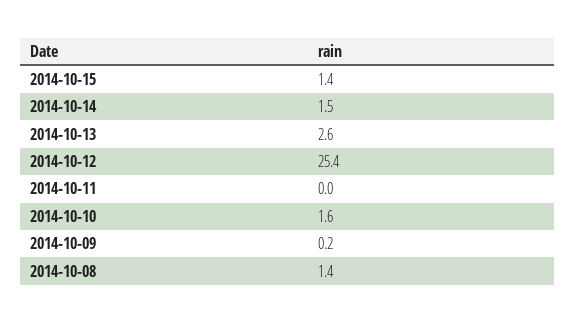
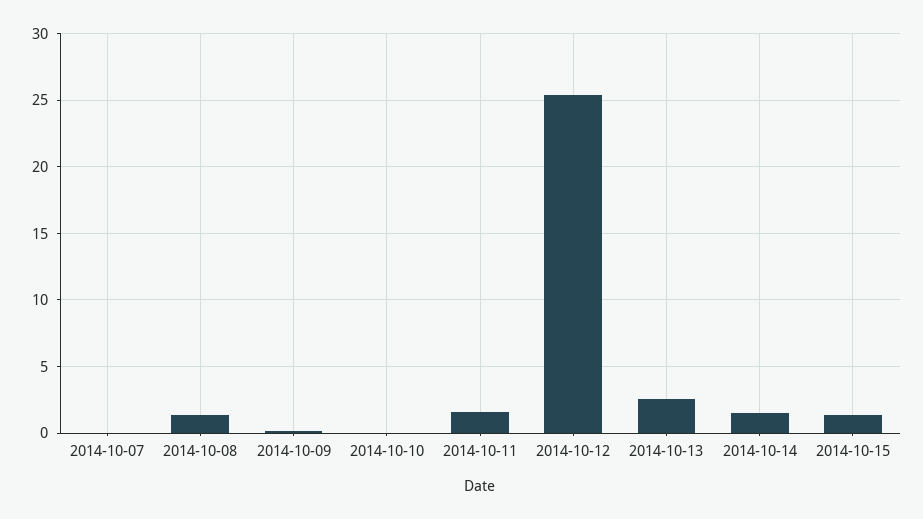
  {
    "2014-10-15": 1.4,
    "2014-10-14": 1.5,
    "2014-10-13": 2.6,
    "2014-10-12": 25.4,
-   "2014-10-11": 0,
+   "2014-10-11": 1.5,
-   "2014-10-10": 1.6,
+   "2014-10-10": 0,
    "2014-10-09": 0.2,
-   "2014-10-08": 1.4
+   "2014-10-08": 1.4,
+   "2014-10-07": 0
  }

